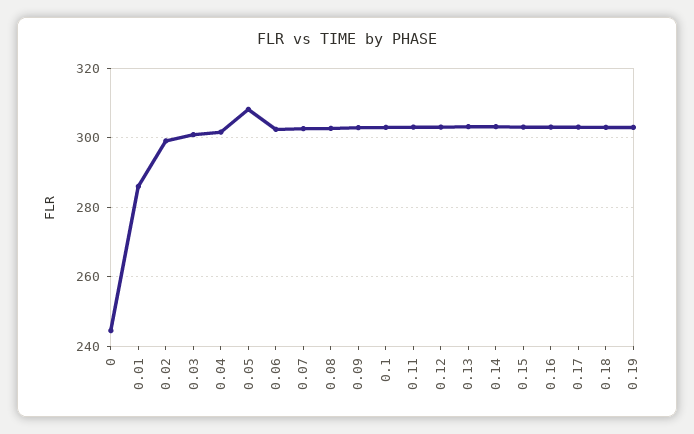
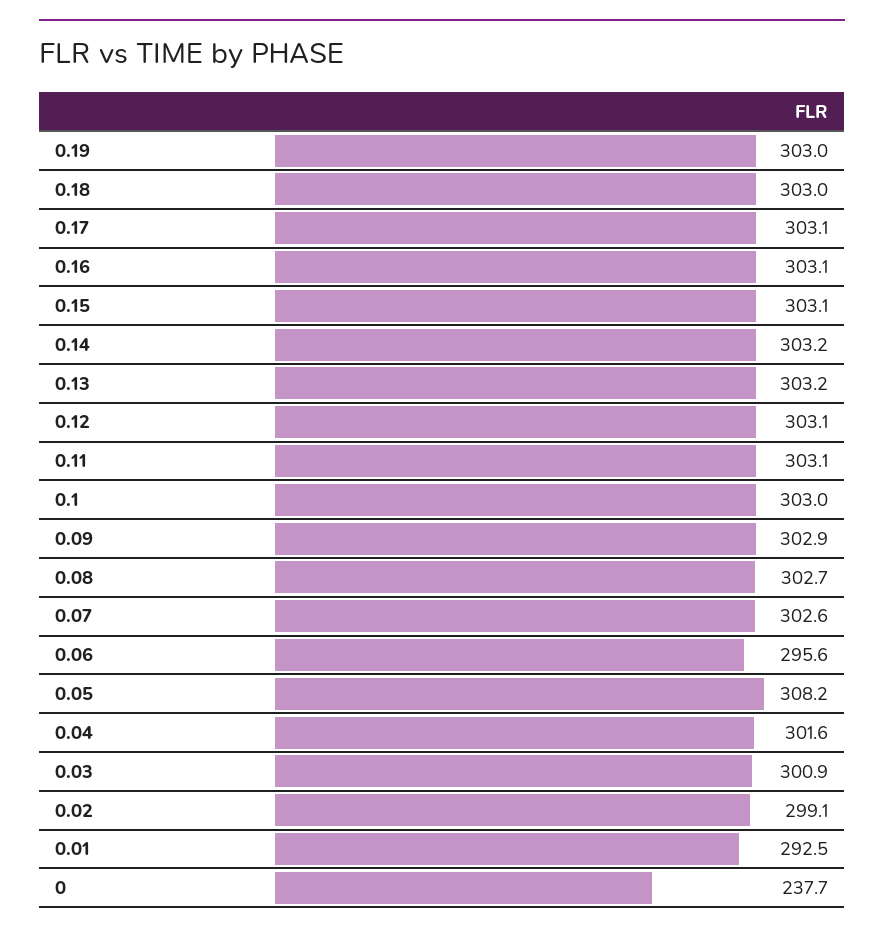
  {
-   "0": 244,
+   "0": 237.7,
-   "0.01": 286,
+   "0.01": 292.5,
    "0.02": 299.1,
    "0.03": 300.9,
    "0.04": 301.6,
    "0.05": 308.2,
-   "0.06": 302,
+   "0.06": 295.6,
    "0.07": 302.6,
    "0.08": 302.7,
    "0.09": 302.9,
    "0.1": 303,
    "0.11": 303.1,
    "0.12": 303.1,
    "0.13": 303.2,
    "0.14": 303.2,
    "0.15": 303.1,
    "0.16": 303.1,
    "0.17": 303.1,
    "0.18": 303,
    "0.19": 303
  }

